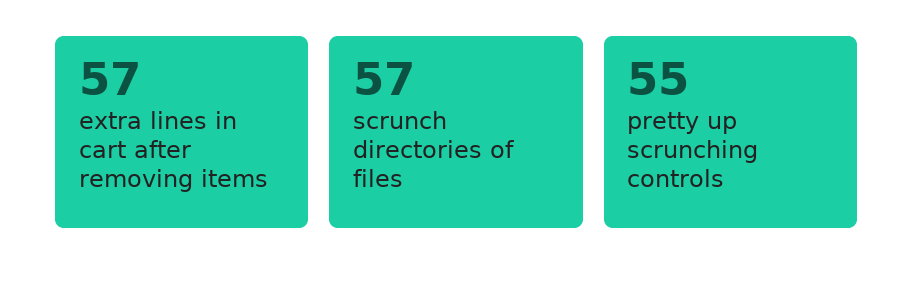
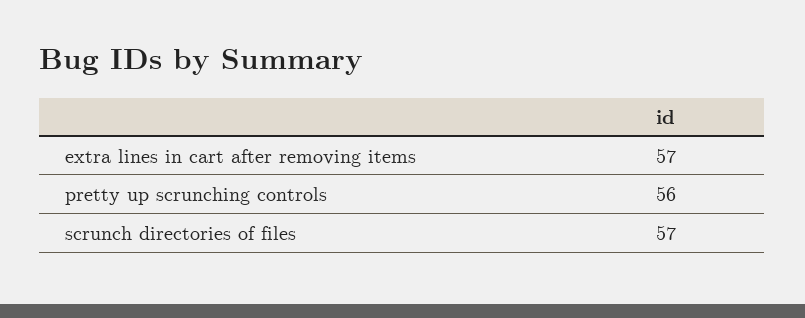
  {
    "extra lines in cart after removing items": 57,
    "scrunch directories of files": 57,
-   "pretty up scrunching controls": 55
+   "pretty up scrunching controls": 56
  }

